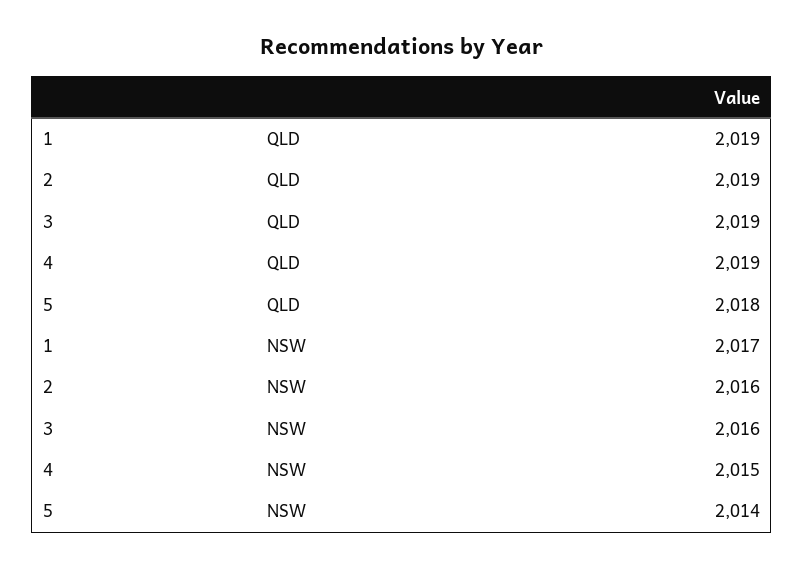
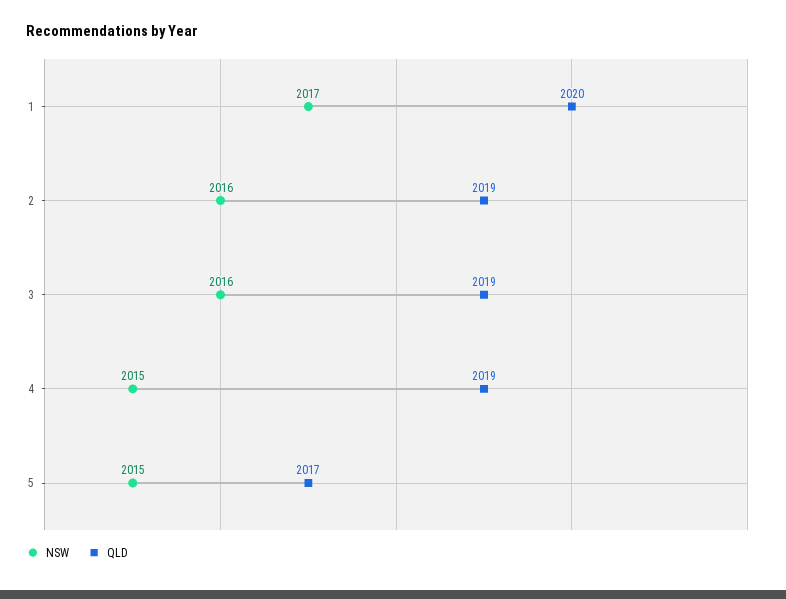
  {
    "QLD": {
-     "1": 2019,
+     "1": 2020,
      "2": 2019,
      "3": 2019,
      "4": 2019,
-     "5": 2018
+     "5": 2017
    },
    "NSW": {
      "1": 2017,
      "2": 2016,
      "3": 2016,
      "4": 2015,
-     "5": 2014
+     "5": 2015
    }
  }

